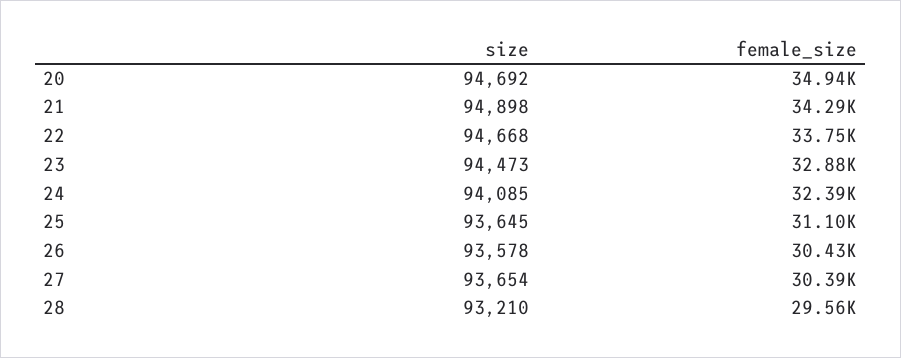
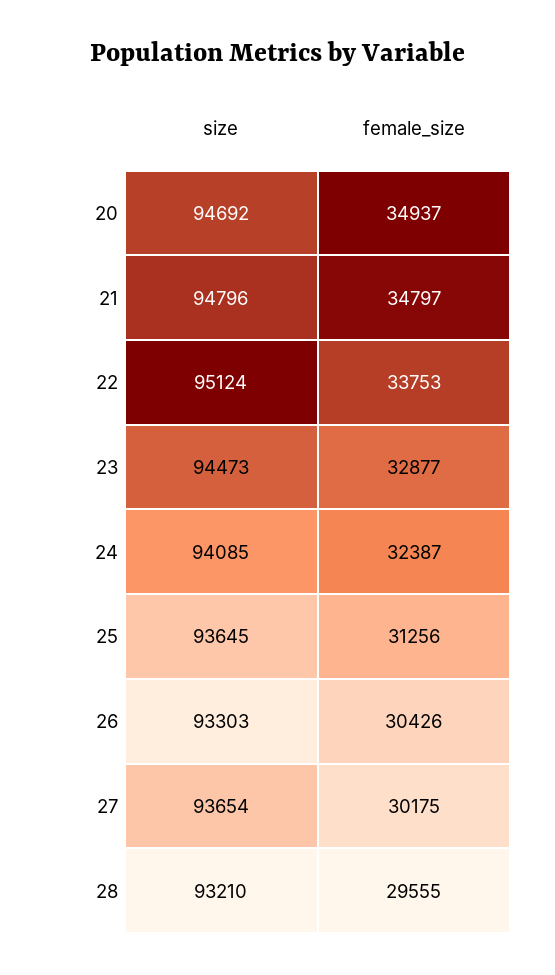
  {
    "size": {
      "20": 94692,
-     "21": 94898,
+     "21": 94796,
-     "22": 94668,
+     "22": 95124,
      "23": 94473,
      "24": 94085,
      "25": 93645,
-     "26": 93578,
+     "26": 93303,
      "27": 93654,
      "28": 93210
    },
    "female_size": {
      "20": 34937,
-     "21": 34290,
+     "21": 34797,
      "22": 33753,
      "23": 32877,
      "24": 32387,
-     "25": 31100,
+     "25": 31256,
      "26": 30426,
-     "27": 30390,
+     "27": 30175,
      "28": 29555
    }
  }

